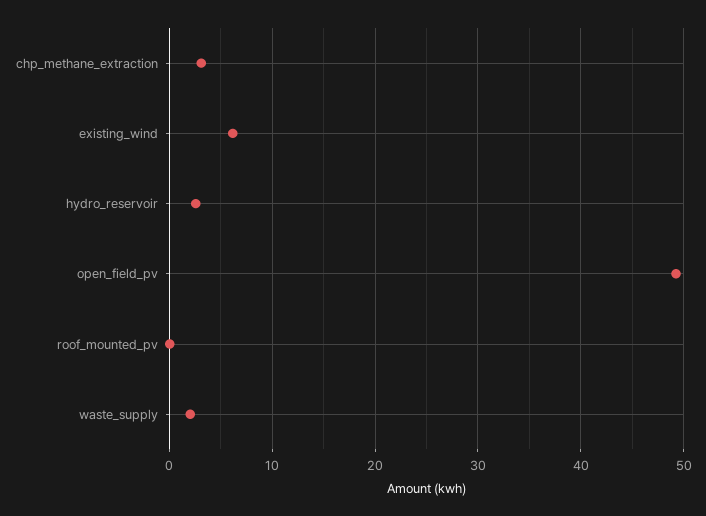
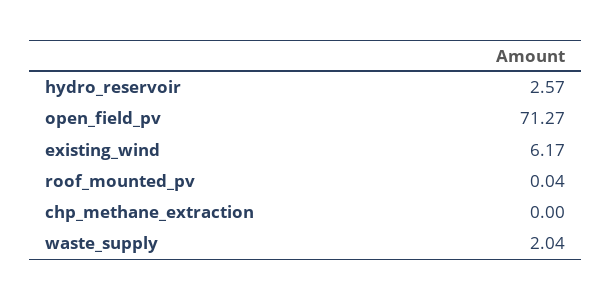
  {
-   "chp_methane_extraction": 3,
+   "chp_methane_extraction": 0,
    "existing_wind": 6.17,
    "hydro_reservoir": 2.57,
-   "open_field_pv": 49,
+   "open_field_pv": 71.27,
    "roof_mounted_pv": 0.04,
    "waste_supply": 2.04
  }

